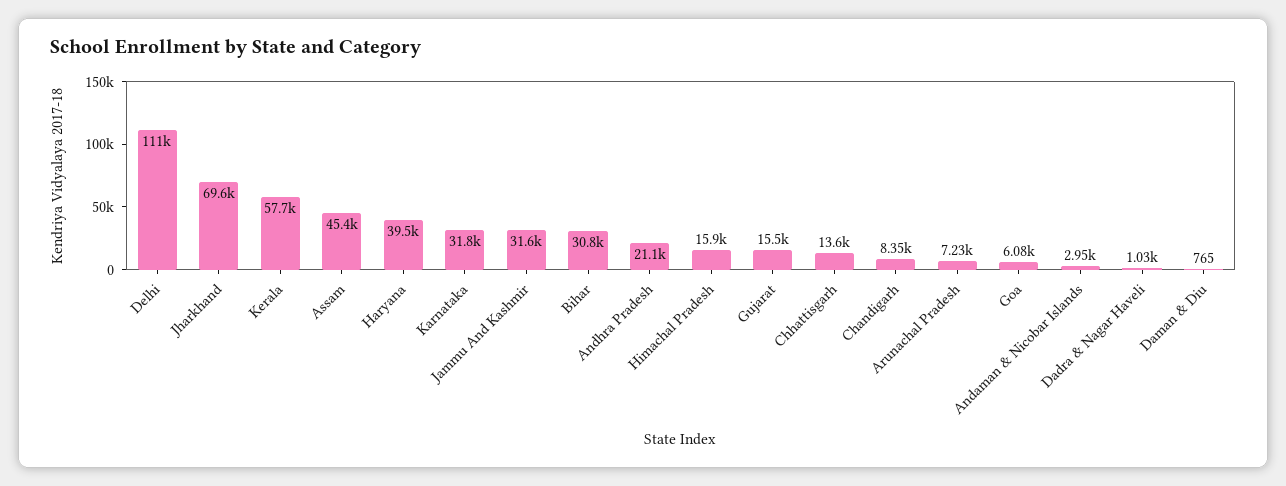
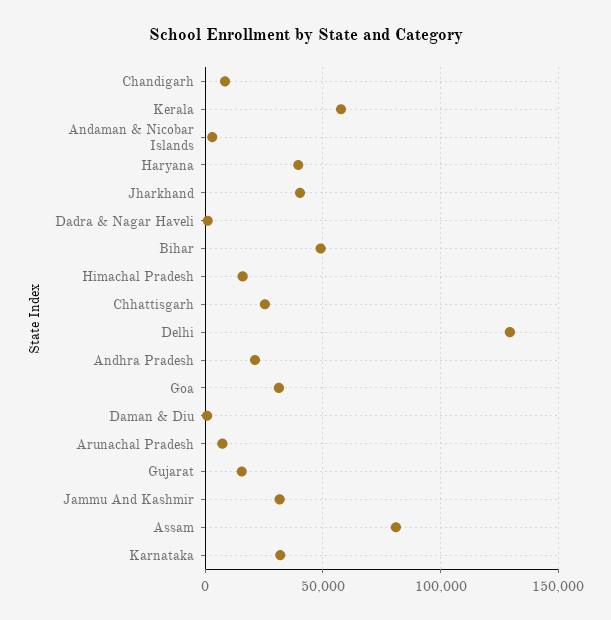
  {
-   "Delhi": 111000,
+   "Delhi": 130000,
-   "Jharkhand": 69600,
+   "Jharkhand": 40000,
    "Kerala": 57700,
-   "Assam": 45400,
+   "Assam": 80000,
    "Haryana": 39500,
    "Karnataka": 31800,
    "Jammu And Kashmir": 31600,
-   "Bihar": 30800,
+   "Bihar": 50000,
    "Andhra Pradesh": 21100,
    "Himachal Pradesh": 15900,
    "Gujarat": 15500,
-   "Chhattisgarh": 13600,
+   "Chhattisgarh": 25000,
    "Chandigarh": 8350,
    "Arunachal Pradesh": 7230,
-   "Goa": 6080,
+   "Goa": 30000,
    "Andaman & Nicobar Islands": 2950,
    "Dadra & Nagar Haveli": 1030,
    "Daman & Diu": 765
  }

